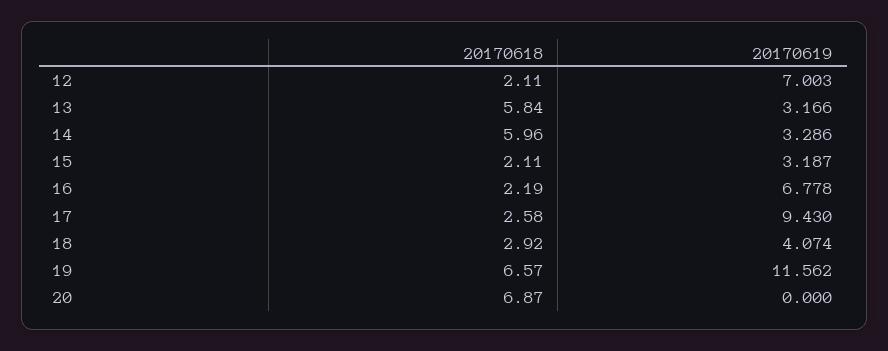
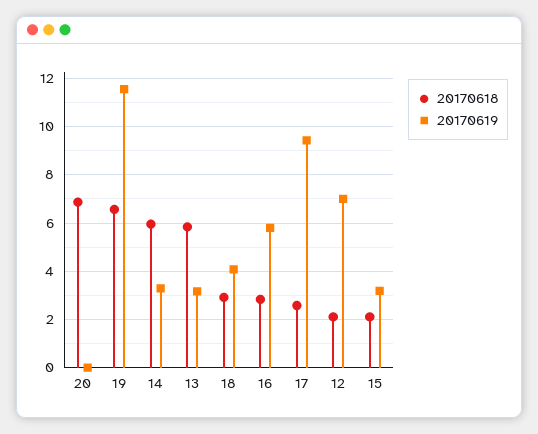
  {
    "20170618": {
      "12": 2.11,
      "13": 5.84,
      "14": 5.96,
      "15": 2.11,
-     "16": 2.19,
+     "16": 2.75,
      "17": 2.58,
      "18": 2.92,
      "19": 6.57,
      "20": 6.87
    },
    "20170619": {
      "12": 7.003,
      "13": 3.166,
      "14": 3.286,
      "15": 3.187,
-     "16": 6.778,
+     "16": 5.75,
      "17": 9.43,
      "18": 4.074,
      "19": 11.562,
      "20": 0
    }
  }

